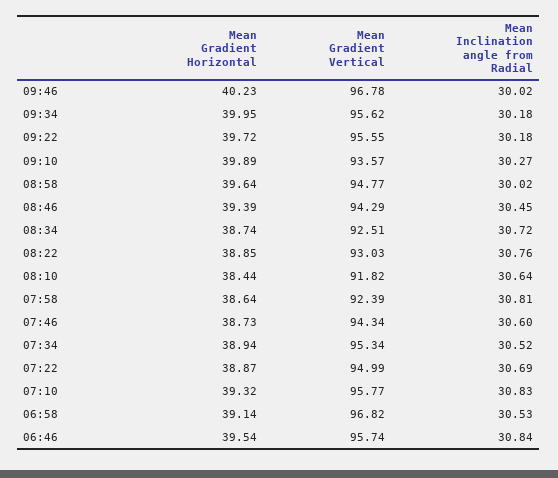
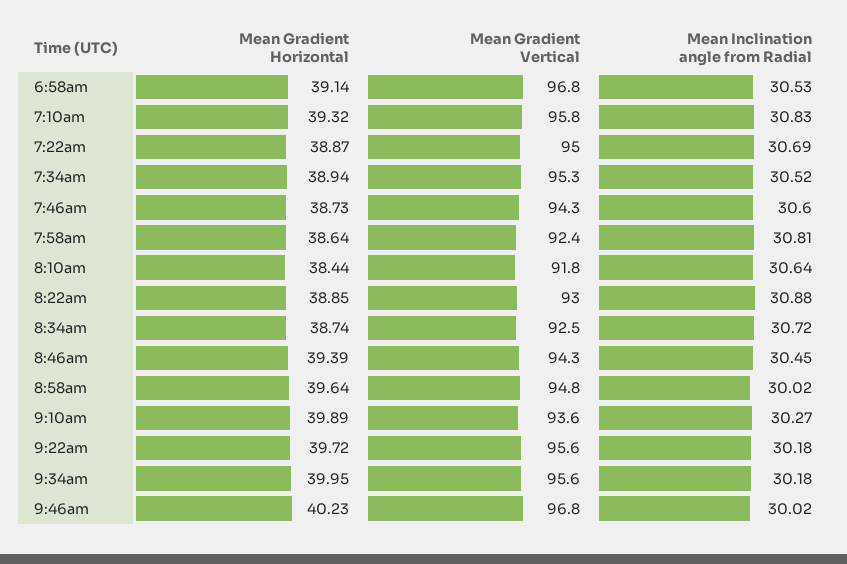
  {
    "Mean Gradient Horizontal": {
      "09:46": 40.23,
      "09:34": 39.95,
      "09:22": 39.72,
      "09:10": 39.89,
      "08:58": 39.64,
      "08:46": 39.39,
      "08:34": 38.74,
      "08:22": 38.85,
      "08:10": 38.44,
      "07:58": 38.64,
      "07:46": 38.73,
      "07:34": 38.94,
      "07:22": 38.87,
      "07:10": 39.32,
-     "06:58": 39.14,
+     "06:58": 39.14
-     "06:46": 39.54
    },
    "Mean Gradient Vertical": {
      "09:46": 96.78,
      "09:34": 95.62,
      "09:22": 95.55,
      "09:10": 93.57,
      "08:58": 94.77,
      "08:46": 94.29,
      "08:34": 92.51,
      "08:22": 93.03,
      "08:10": 91.82,
      "07:58": 92.39,
      "07:46": 94.34,
      "07:34": 95.34,
      "07:22": 94.99,
      "07:10": 95.77,
-     "06:58": 96.82,
+     "06:58": 96.82
-     "06:46": 95.74
    },
    "Mean Inclination angle from Radial": {
      "09:46": 30.02,
      "09:34": 30.18,
      "09:22": 30.18,
      "09:10": 30.27,
      "08:58": 30.02,
      "08:46": 30.45,
      "08:34": 30.72,
-     "08:22": 30.76,
+     "08:22": 30.88,
      "08:10": 30.64,
      "07:58": 30.81,
      "07:46": 30.6,
      "07:34": 30.52,
      "07:22": 30.69,
      "07:10": 30.83,
-     "06:58": 30.53,
+     "06:58": 30.53
-     "06:46": 30.84
    }
  }

